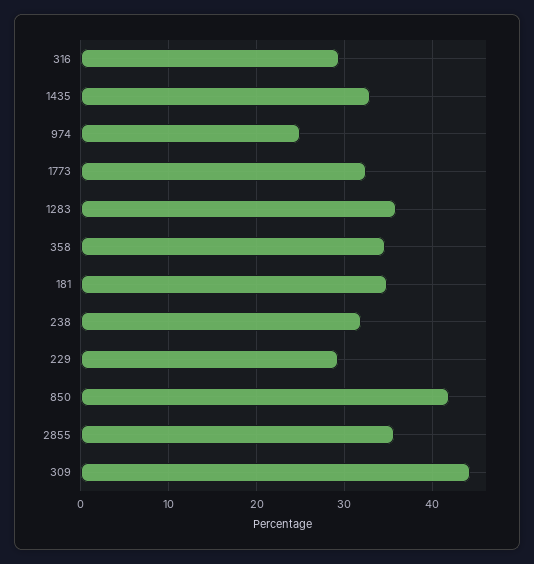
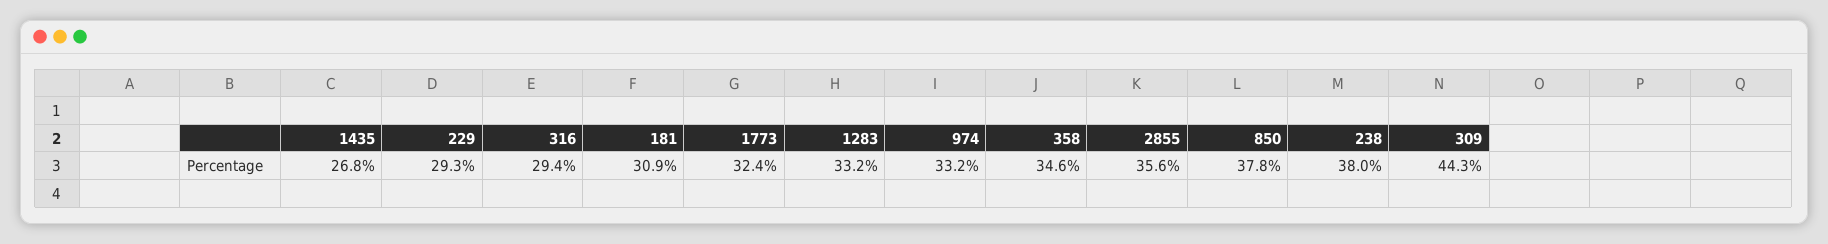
  {
    "316": 29.4,
-   "1435": 33,
+   "1435": 26.8,
-   "974": 25,
+   "974": 33.2,
    "1773": 32.4,
-   "1283": 36,
+   "1283": 33.2,
    "358": 34.6,
-   "181": 35,
+   "181": 30.9,
-   "238": 32,
+   "238": 38,
    "229": 29.3,
-   "850": 42,
+   "850": 37.8,
    "2855": 35.6,
    "309": 44.3
  }

